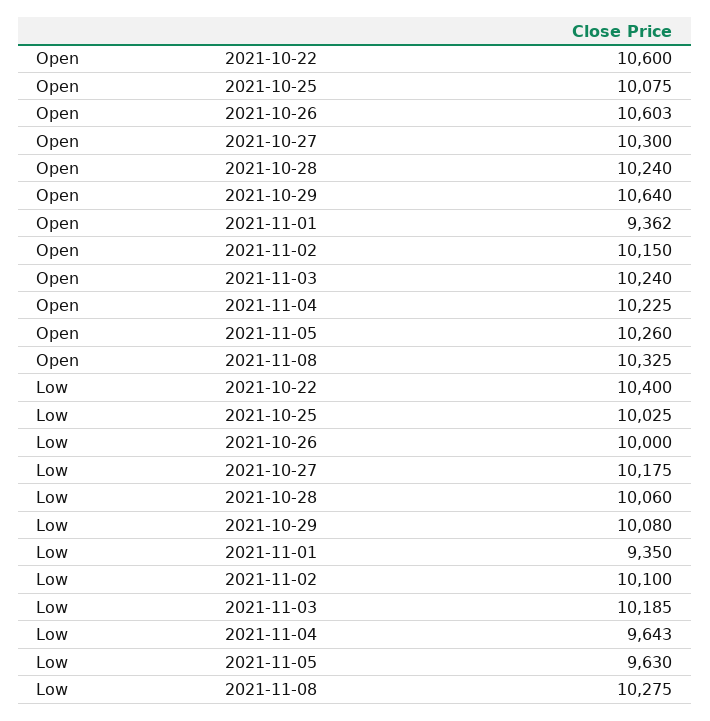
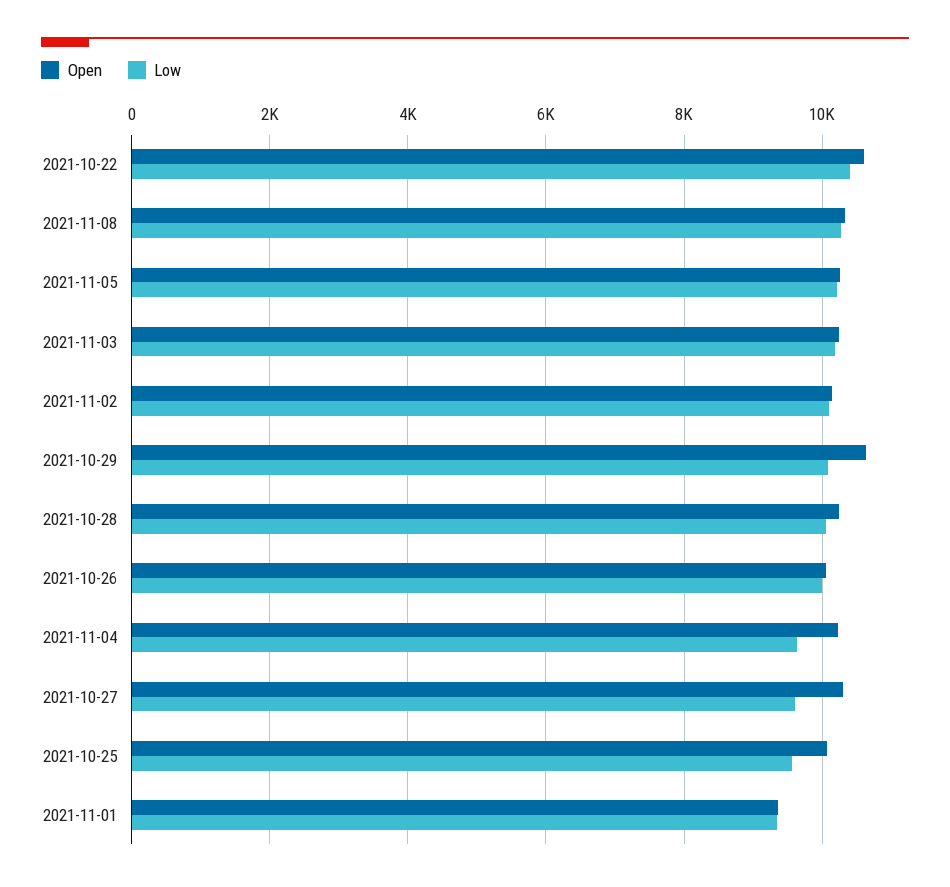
  {
    "Open": {
      "2021-10-22": 10600,
      "2021-10-25": 10075,
-     "2021-10-26": 10603,
+     "2021-10-26": 10000,
      "2021-10-27": 10300,
      "2021-10-28": 10240,
      "2021-10-29": 10640,
      "2021-11-01": 9362,
      "2021-11-02": 10150,
      "2021-11-03": 10240,
      "2021-11-04": 10225,
      "2021-11-05": 10260,
      "2021-11-08": 10325
    },
    "Low": {
      "2021-10-22": 10400,
-     "2021-10-25": 10025,
+     "2021-10-25": 9600,
      "2021-10-26": 10000,
-     "2021-10-27": 10175,
+     "2021-10-27": 9600,
      "2021-10-28": 10060,
      "2021-10-29": 10080,
      "2021-11-01": 9350,
      "2021-11-02": 10100,
      "2021-11-03": 10185,
      "2021-11-04": 9643,
-     "2021-11-05": 9630,
+     "2021-11-05": 10200,
      "2021-11-08": 10275
    }
  }

